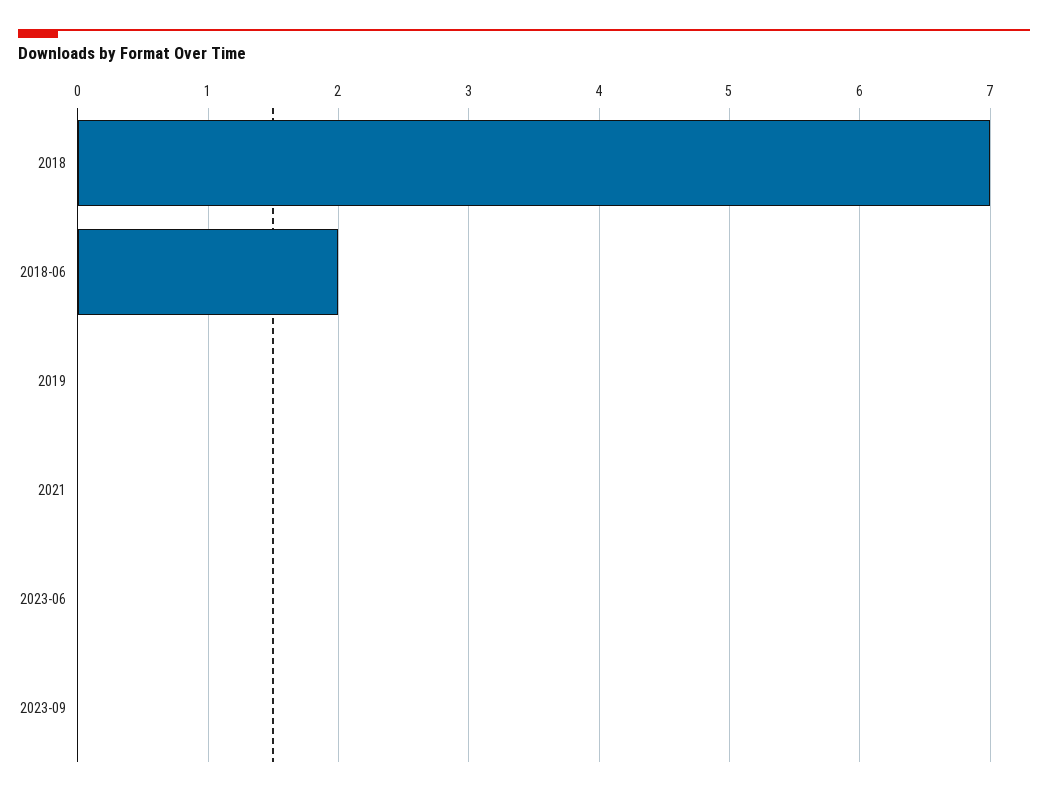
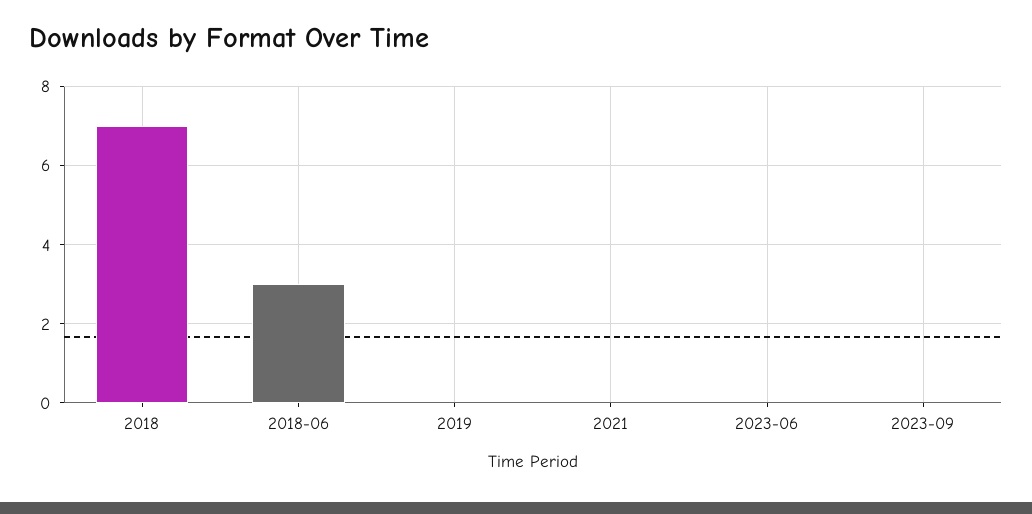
  {
    "2018": 7,
-   "2018-06": 2,
+   "2018-06": 3,
    "2019": 0,
    "2021": 0,
    "2023-06": 0,
    "2023-09": 0
  }

